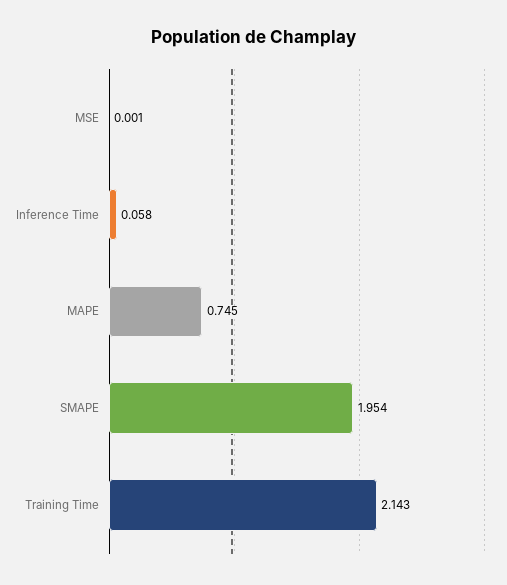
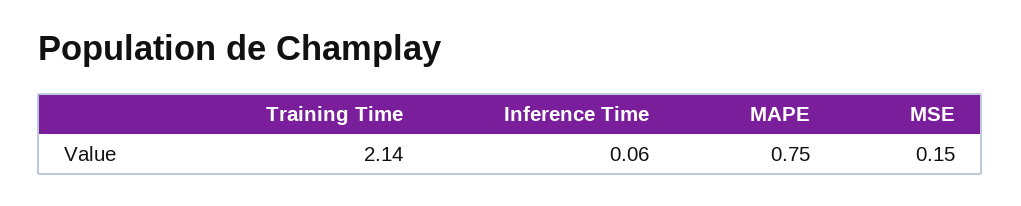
  {
-   "MSE": 0.001,
+   "MSE": 0.15,
    "Inference Time": 0.058,
    "MAPE": 0.745,
-   "SMAPE": 1.954,
    "Training Time": 2.143
  }

